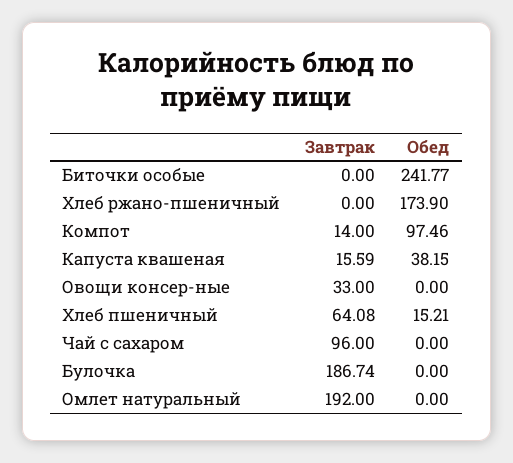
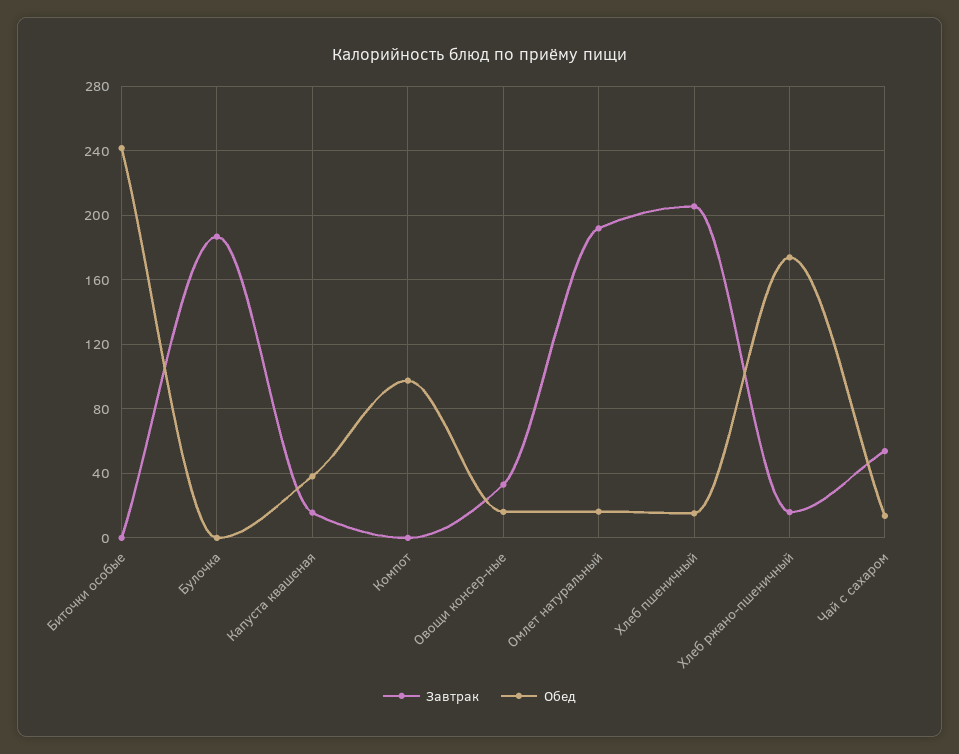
  {
    "Завтрак": {
      "Биточки особые": 0,
-     "Хлеб ржано-пшеничный": 0,
+     "Хлеб ржано-пшеничный": 15,
-     "Компот": 14,
+     "Компот": 0,
      "Капуста квашеная": 15.59,
      "Овощи консер-ные": 33,
-     "Хлеб пшеничный": 64.08,
+     "Хлеб пшеничный": 205,
-     "Чай с сахаром": 96,
+     "Чай с сахаром": 55,
      "Булочка": 186.74,
      "Омлет натуральный": 192
    },
    "Обед": {
      "Биточки особые": 241.77,
      "Хлеб ржано-пшеничный": 173.9,
      "Компот": 97.46,
      "Капуста квашеная": 38.15,
-     "Овощи консер-ные": 0,
+     "Овощи консер-ные": 15,
      "Хлеб пшеничный": 15.21,
-     "Чай с сахаром": 0,
+     "Чай с сахаром": 15,
      "Булочка": 0,
-     "Омлет натуральный": 0
+     "Омлет натуральный": 15
    }
  }

